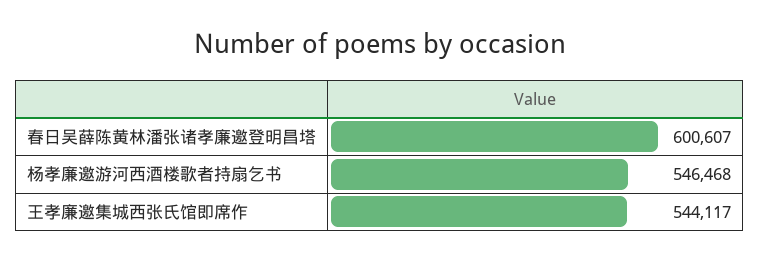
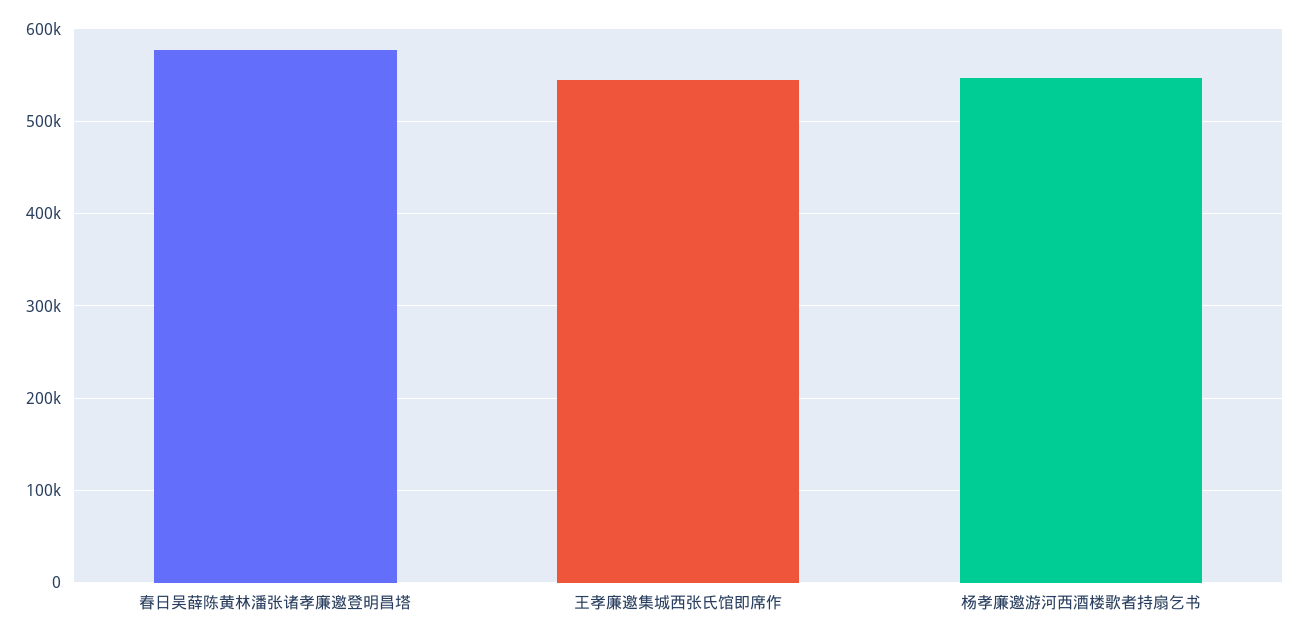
  {
-   "春日吴薛陈黄林潘张诸孝廉邀登明昌塔": 600607,
+   "春日吴薛陈黄林潘张诸孝廉邀登明昌塔": 580000,
    "杨孝廉邀游河西酒楼歌者持扇乞书": 546468,
    "王孝廉邀集城西张氏馆即席作": 544117
  }

